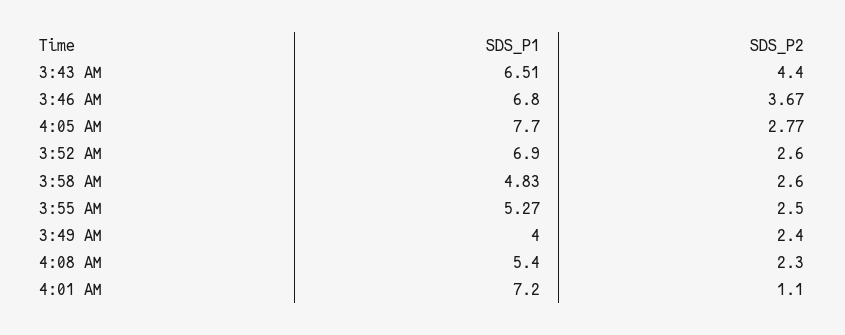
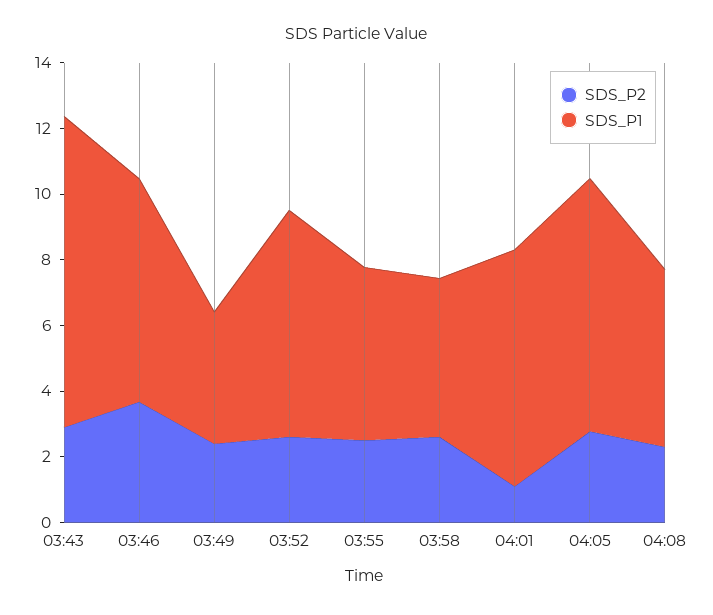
  {
    "SDS_P1": {
-     "3:43 AM": 6.51,
+     "3:43 AM": 9.5,
      "3:46 AM": 6.8,
      "4:05 AM": 7.7,
      "3:52 AM": 6.9,
      "3:58 AM": 4.83,
      "3:55 AM": 5.27,
      "3:49 AM": 4,
      "4:08 AM": 5.4,
      "4:01 AM": 7.2
    },
    "SDS_P2": {
-     "3:43 AM": 4.4,
+     "3:43 AM": 3,
      "3:46 AM": 3.67,
      "4:05 AM": 2.77,
      "3:52 AM": 2.6,
      "3:58 AM": 2.6,
      "3:55 AM": 2.5,
      "3:49 AM": 2.4,
      "4:08 AM": 2.3,
      "4:01 AM": 1.1
    }
  }

